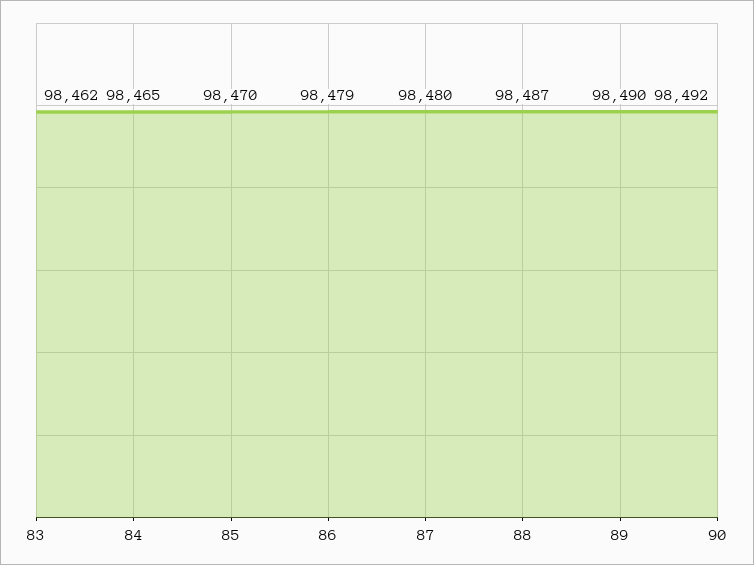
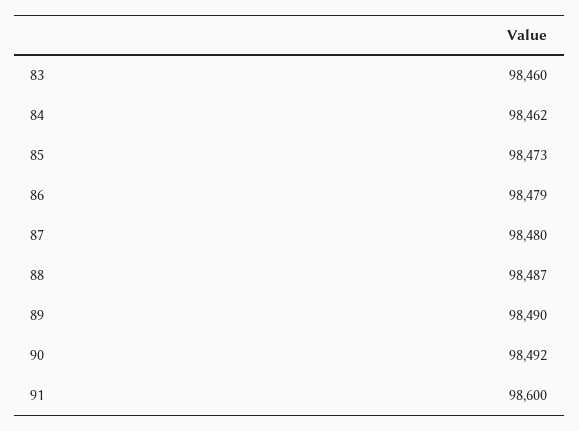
  {
-   "83": 98462,
+   "83": 98460,
-   "84": 98465,
+   "84": 98462,
-   "85": 98470,
+   "85": 98473,
    "86": 98479,
    "87": 98480,
    "88": 98487,
    "89": 98490,
-   "90": 98492
+   "90": 98492,
+   "91": 98600
  }

